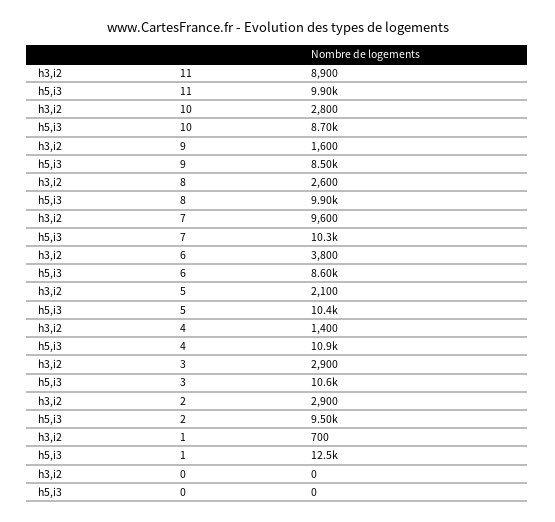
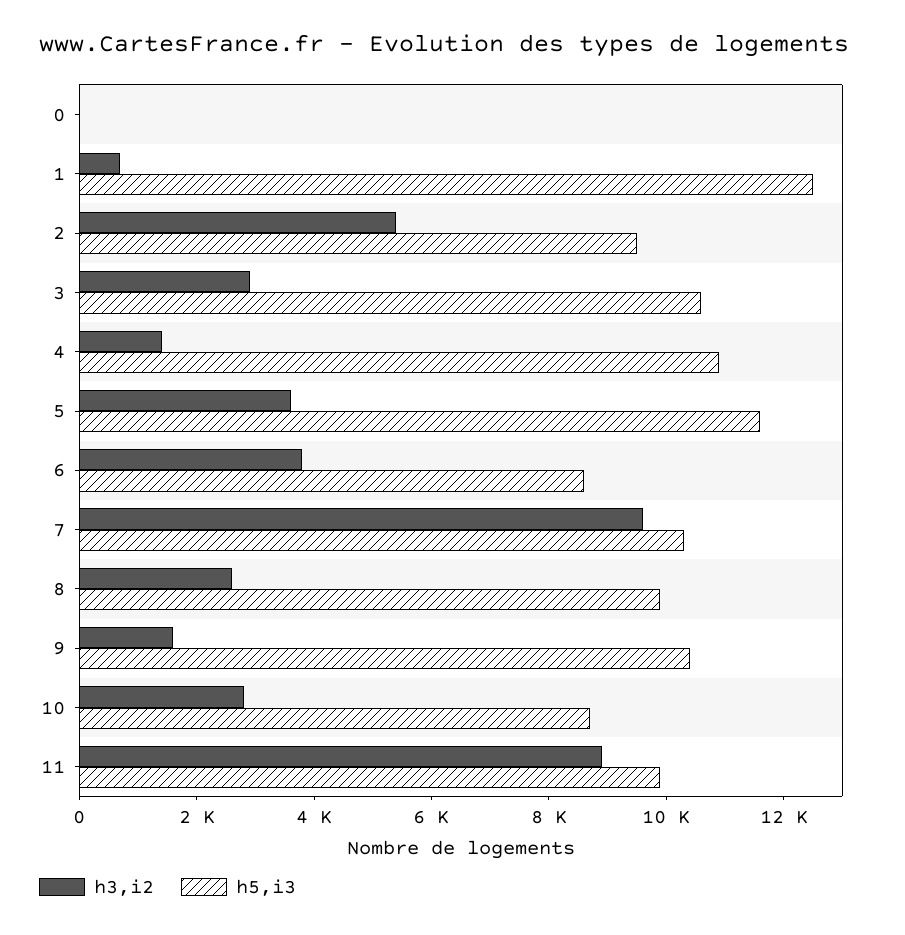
  {
    "h3,i2": {
      "11": 8900,
      "10": 2800,
      "9": 1600,
      "8": 2600,
      "7": 9600,
      "6": 3800,
-     "5": 2100,
+     "5": 3500,
      "4": 1400,
      "3": 2900,
-     "2": 2900,
+     "2": 5500,
      "1": 700,
      "0": 0
    },
    "h5,i3": {
      "11": 9900,
      "10": 8700,
-     "9": 8500,
+     "9": 10500,
      "8": 9900,
      "7": 10300,
      "6": 8600,
-     "5": 10400,
+     "5": 11500,
      "4": 10900,
      "3": 10600,
      "2": 9500,
      "1": 12500,
      "0": 0
    }
  }

